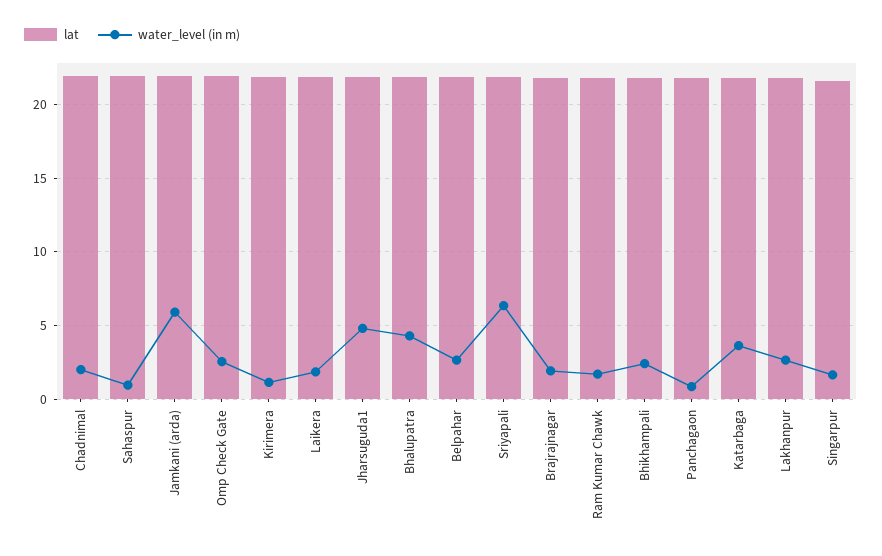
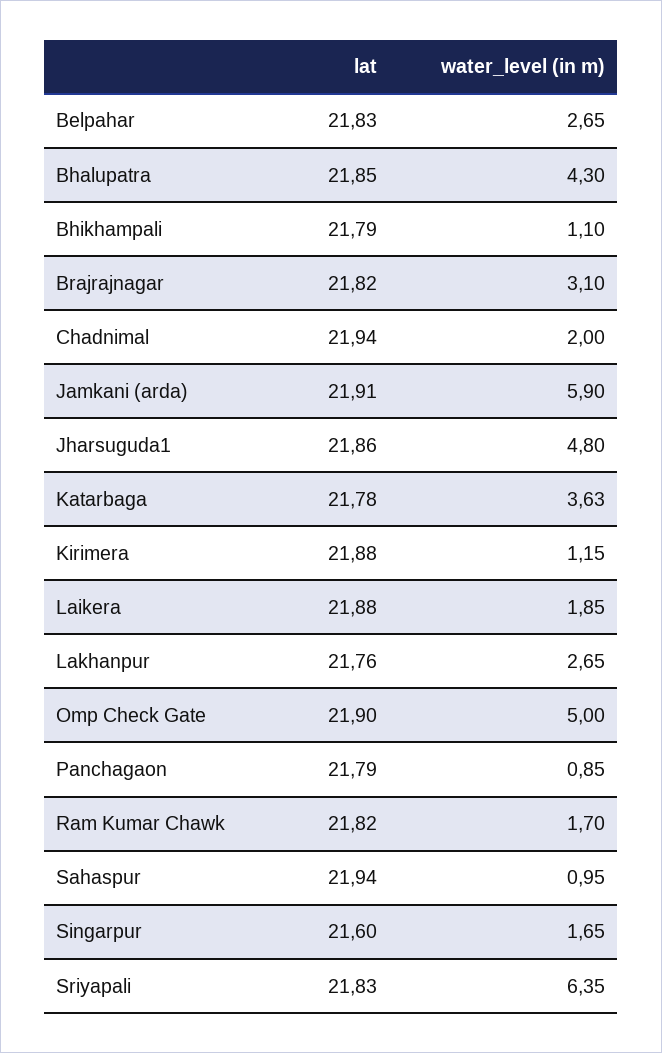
  {
    "lat": {
      "Chadnimal": 21.94,
      "Sahaspur": 21.94,
      "Jamkani (arda)": 21.91,
      "Omp Check Gate": 21.9,
      "Kirimera": 21.88,
      "Laikera": 21.88,
      "Jharsuguda1": 21.86,
      "Bhalupatra": 21.85,
      "Belpahar": 21.83,
      "Sriyapali": 21.83,
      "Brajrajnagar": 21.82,
      "Ram Kumar Chawk": 21.82,
      "Bhikhampali": 21.79,
      "Panchagaon": 21.79,
      "Katarbaga": 21.78,
      "Lakhanpur": 21.76,
      "Singarpur": 21.6
    },
    "water_level (in m)": {
      "Chadnimal": 2,
      "Sahaspur": 0.95,
      "Jamkani (arda)": 5.9,
-     "Omp Check Gate": 2.5,
+     "Omp Check Gate": 5,
      "Kirimera": 1.15,
      "Laikera": 1.85,
      "Jharsuguda1": 4.8,
      "Bhalupatra": 4.3,
      "Belpahar": 2.65,
      "Sriyapali": 6.35,
-     "Brajrajnagar": 2,
+     "Brajrajnagar": 3.1,
      "Ram Kumar Chawk": 1.7,
-     "Bhikhampali": 2.5,
+     "Bhikhampali": 1.1,
      "Panchagaon": 0.85,
      "Katarbaga": 3.63,
      "Lakhanpur": 2.65,
      "Singarpur": 1.65
    }
  }

